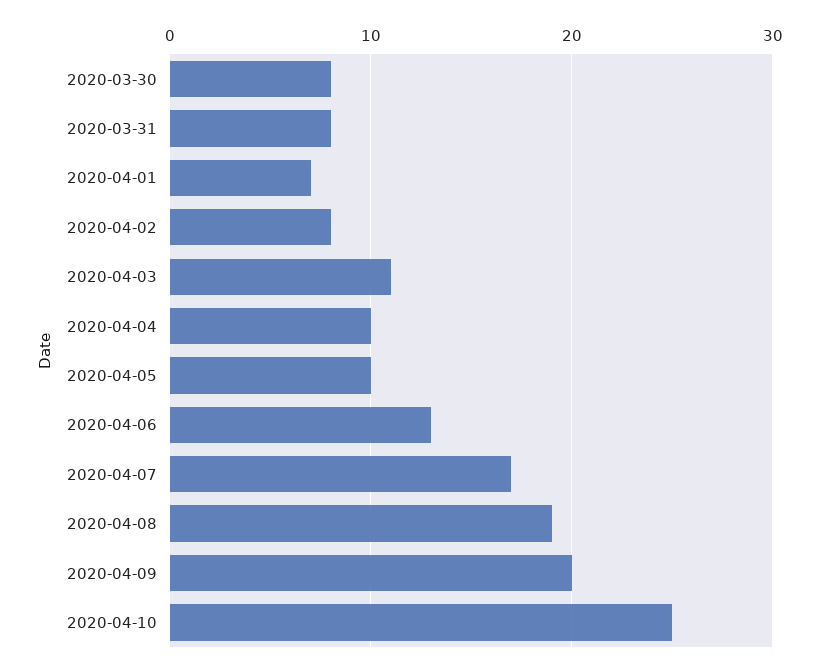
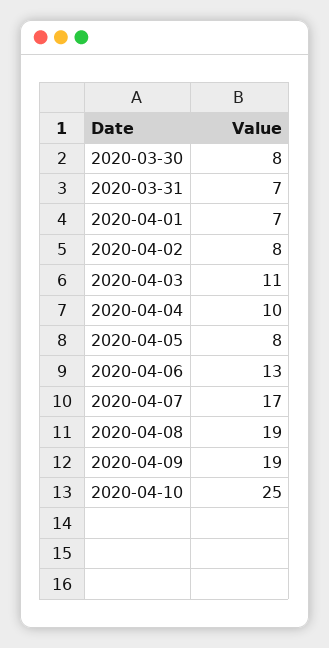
  {
    "2020-03-30": 8,
-   "2020-03-31": 8,
+   "2020-03-31": 7,
    "2020-04-01": 7,
    "2020-04-02": 8,
    "2020-04-03": 11,
    "2020-04-04": 10,
-   "2020-04-05": 10,
+   "2020-04-05": 8,
    "2020-04-06": 13,
    "2020-04-07": 17,
    "2020-04-08": 19,
-   "2020-04-09": 20,
+   "2020-04-09": 19,
    "2020-04-10": 25
  }

